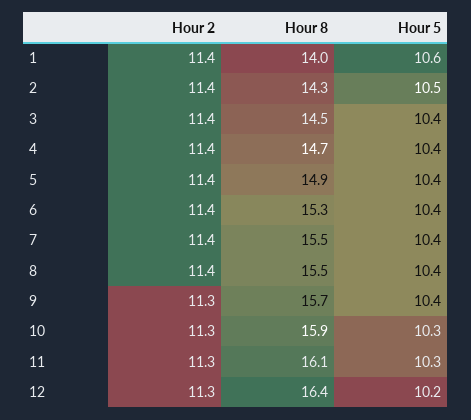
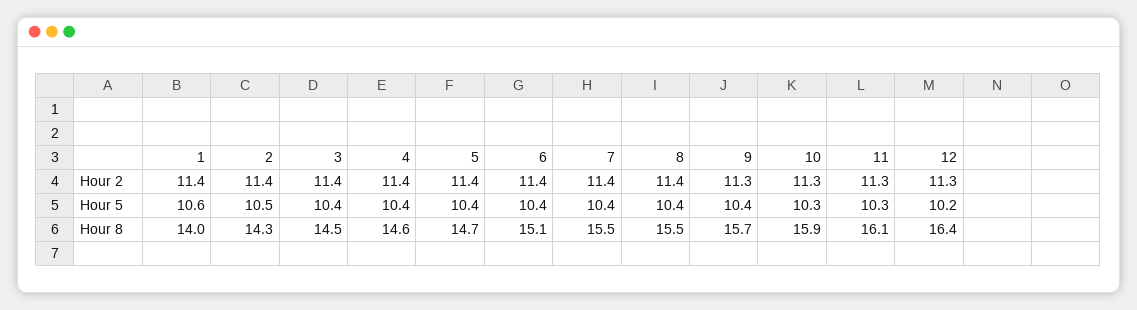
  {
    "Hour 2": {
      "1": 11.4,
      "2": 11.4,
      "3": 11.4,
      "4": 11.4,
      "5": 11.4,
      "6": 11.4,
      "7": 11.4,
      "8": 11.4,
      "9": 11.3,
      "10": 11.3,
      "11": 11.3,
      "12": 11.3
    },
    "Hour 8": {
      "1": 14,
      "2": 14.3,
      "3": 14.5,
-     "4": 14.7,
+     "4": 14.6,
-     "5": 14.9,
+     "5": 14.7,
-     "6": 15.3,
+     "6": 15.1,
      "7": 15.5,
      "8": 15.5,
      "9": 15.7,
      "10": 15.9,
      "11": 16.1,
      "12": 16.4
    },
    "Hour 5": {
      "1": 10.6,
      "2": 10.5,
      "3": 10.4,
      "4": 10.4,
      "5": 10.4,
      "6": 10.4,
      "7": 10.4,
      "8": 10.4,
      "9": 10.4,
      "10": 10.3,
      "11": 10.3,
      "12": 10.2
    }
  }

